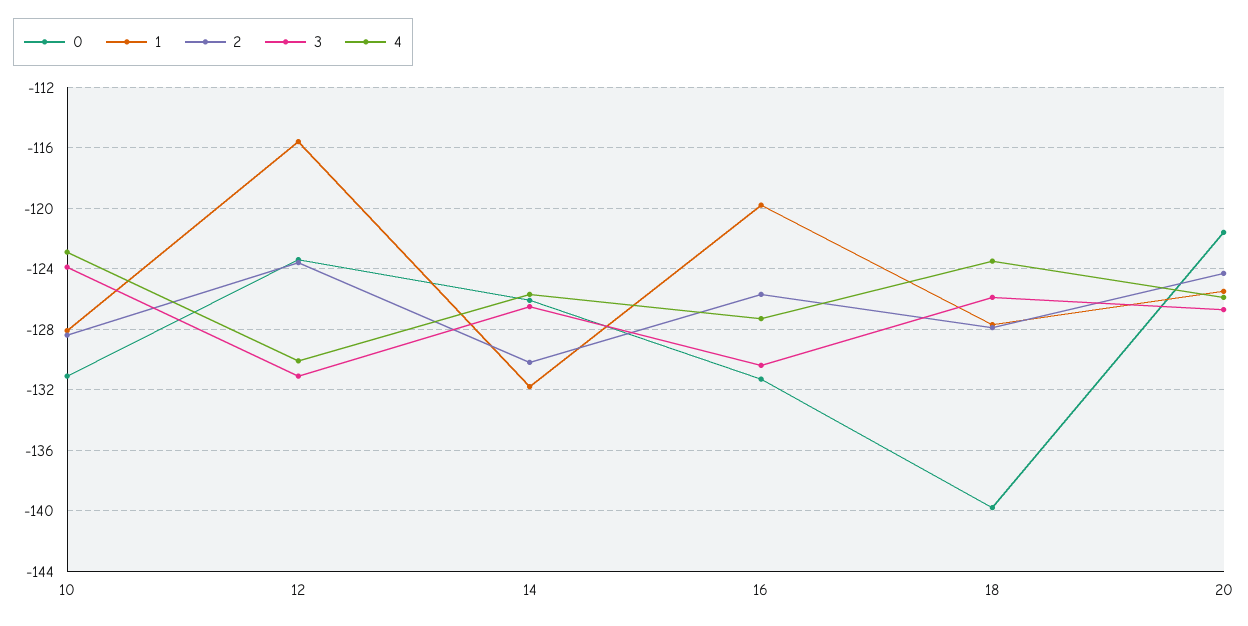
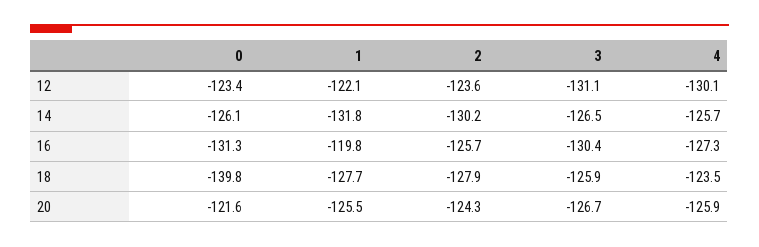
  {
    "0": {
-     "10": -131,
      "12": -123.4,
      "14": -126.1,
      "16": -131.3,
      "18": -139.8,
      "20": -121.6
    },
    "1": {
-     "10": -128,
-     "12": -115.5,
+     "12": -122.1,
      "14": -131.8,
      "16": -119.8,
      "18": -127.7,
      "20": -125.5
    },
    "2": {
-     "10": -128.5,
      "12": -123.6,
      "14": -130.2,
      "16": -125.7,
      "18": -127.9,
      "20": -124.3
    },
    "3": {
-     "10": -124,
      "12": -131.1,
      "14": -126.5,
      "16": -130.4,
      "18": -125.9,
      "20": -126.7
    },
    "4": {
-     "10": -123,
      "12": -130.1,
      "14": -125.7,
      "16": -127.3,
      "18": -123.5,
      "20": -125.9
    }
  }

